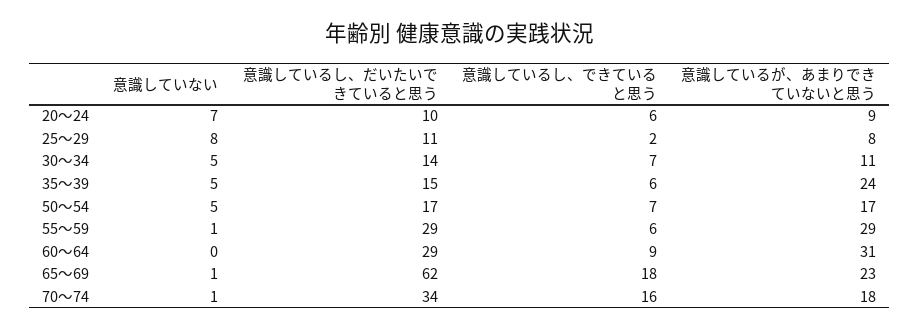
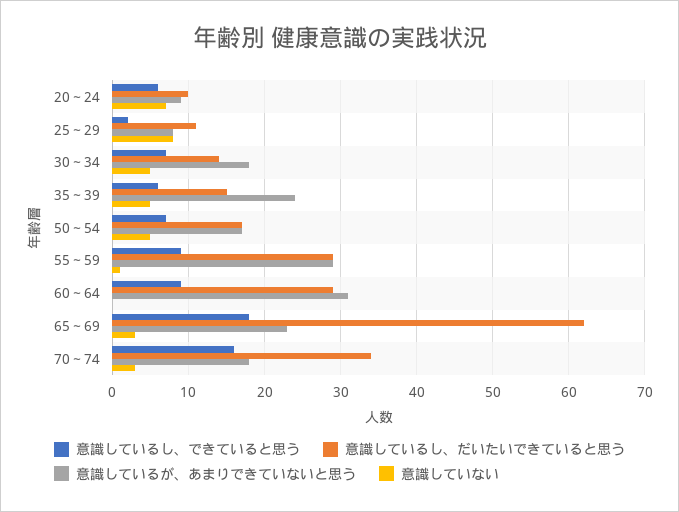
  {
    "意識していない": {
      "20～24": 7,
      "25～29": 8,
      "30～34": 5,
      "35～39": 5,
      "50～54": 5,
      "55～59": 1,
      "60～64": 0,
-     "65～69": 1,
+     "65～69": 3,
-     "70～74": 1
+     "70～74": 3
    },
    "意識しているし、だいたいできていると思う": {
      "20～24": 10,
      "25～29": 11,
      "30～34": 14,
      "35～39": 15,
      "50～54": 17,
      "55～59": 29,
      "60～64": 29,
      "65～69": 62,
      "70～74": 34
    },
    "意識しているし、できていると思う": {
      "20～24": 6,
      "25～29": 2,
      "30～34": 7,
      "35～39": 6,
      "50～54": 7,
-     "55～59": 6,
+     "55～59": 9,
      "60～64": 9,
      "65～69": 18,
      "70～74": 16
    },
    "意識しているが、あまりできていないと思う": {
      "20～24": 9,
      "25～29": 8,
-     "30～34": 11,
+     "30～34": 18,
      "35～39": 24,
      "50～54": 17,
      "55～59": 29,
      "60～64": 31,
      "65～69": 23,
      "70～74": 18
    }
  }

